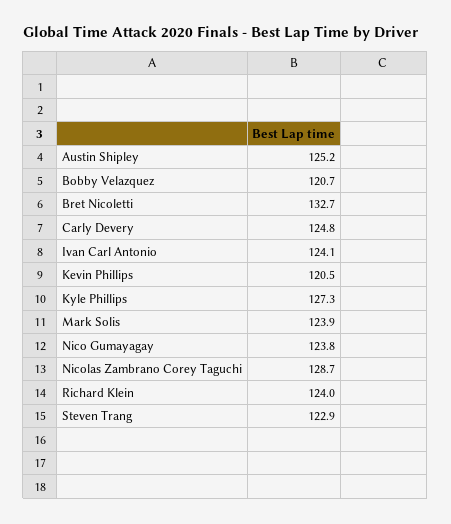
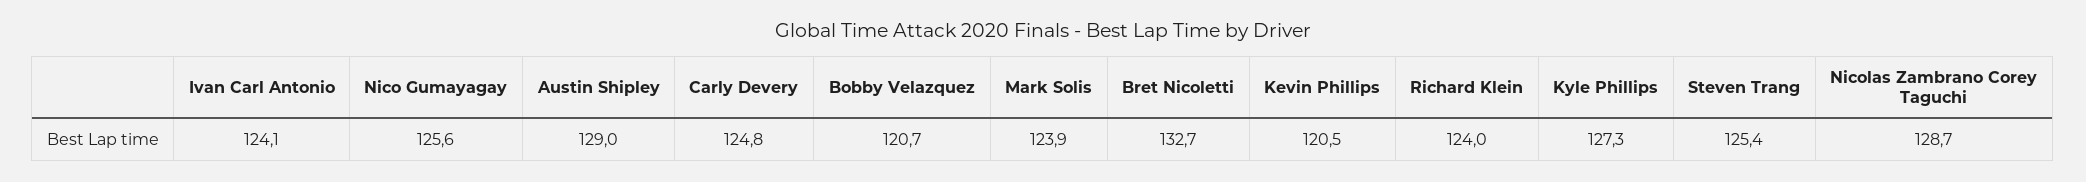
  {
-   "Austin Shipley": 125.2,
+   "Austin Shipley": 129,
    "Bobby Velazquez": 120.7,
    "Bret Nicoletti": 132.7,
    "Carly Devery": 124.8,
    "Ivan Carl Antonio": 124.1,
    "Kevin Phillips": 120.5,
    "Kyle Phillips": 127.3,
    "Mark Solis": 123.9,
-   "Nico Gumayagay": 123.8,
+   "Nico Gumayagay": 125.6,
    "Nicolas Zambrano Corey Taguchi": 128.7,
    "Richard Klein": 124,
-   "Steven Trang": 122.9
+   "Steven Trang": 125.4
  }

